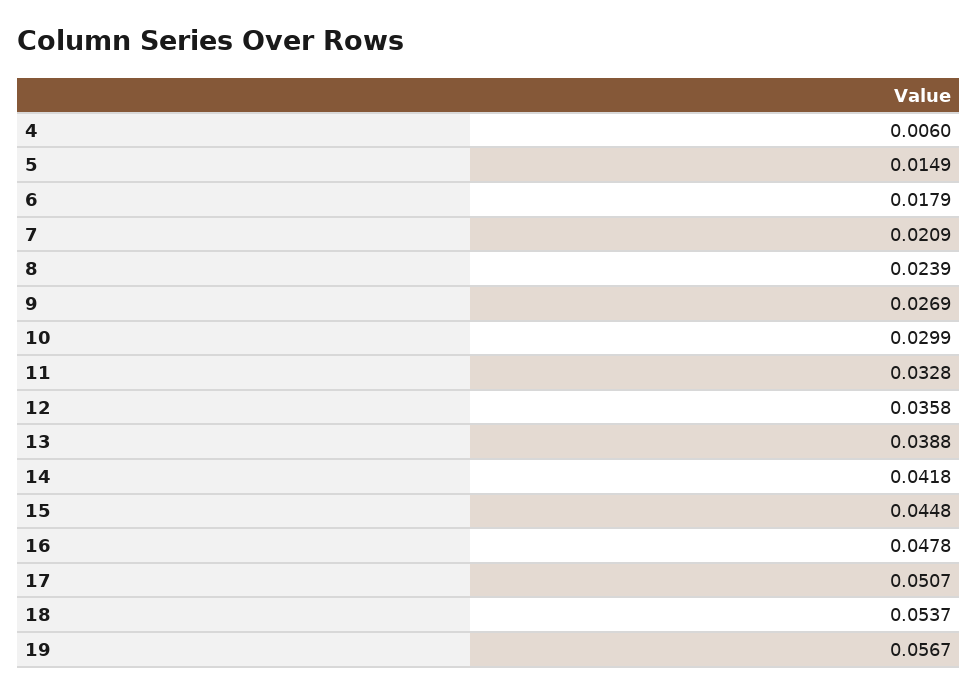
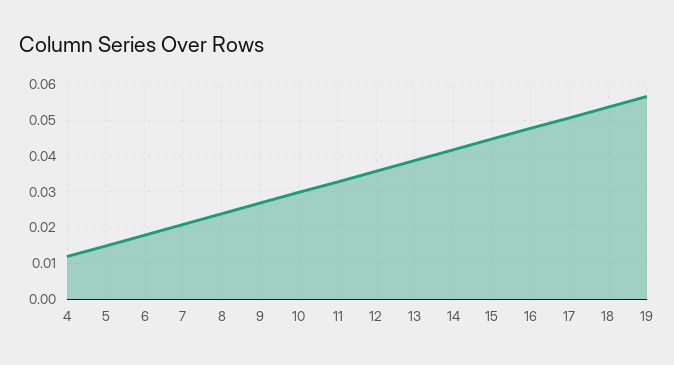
  {
-   "4": 0.006,
+   "4": 0.012,
    "5": 0.0149,
    "6": 0.0179,
    "7": 0.0209,
    "8": 0.0239,
    "9": 0.0269,
    "10": 0.0299,
    "11": 0.0328,
    "12": 0.0358,
    "13": 0.0388,
    "14": 0.0418,
    "15": 0.0448,
    "16": 0.0478,
    "17": 0.0507,
    "18": 0.0537,
    "19": 0.0567
  }

